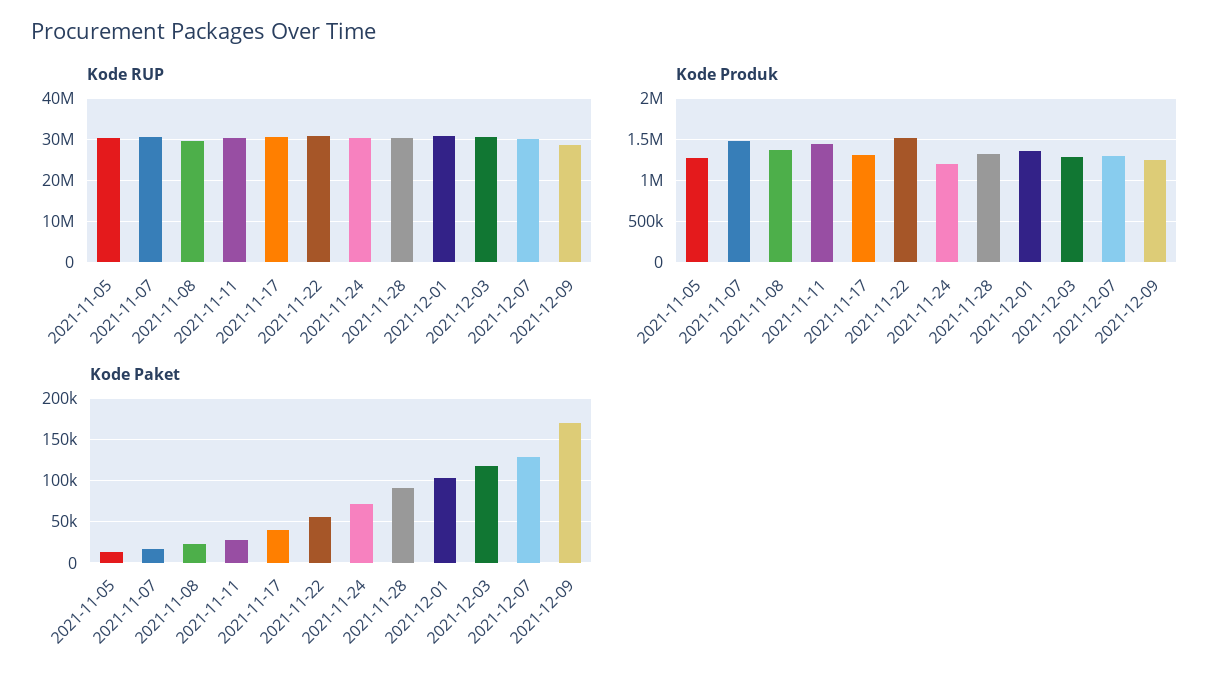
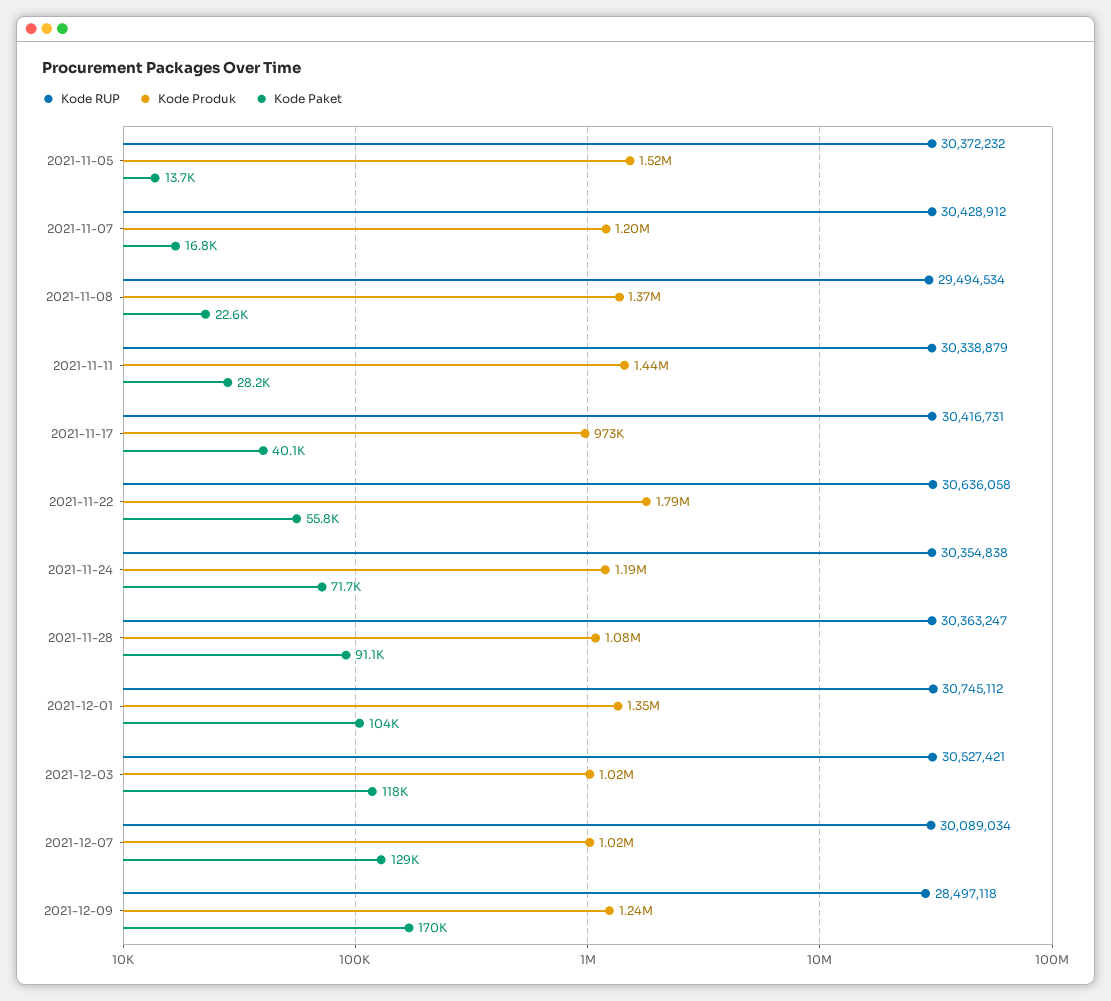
  {
    "Kode RUP": {
      "2021-11-05": 30372232,
      "2021-11-07": 30428912,
      "2021-11-08": 29494534,
      "2021-11-11": 30338879,
      "2021-11-17": 30416731,
      "2021-11-22": 30636058,
      "2021-11-24": 30354838,
      "2021-11-28": 30363247,
      "2021-12-01": 30745112,
      "2021-12-03": 30527421,
      "2021-12-07": 30089034,
      "2021-12-09": 28497118
    },
    "Kode Produk": {
-     "2021-11-05": 1300000,
+     "2021-11-05": 1520000,
-     "2021-11-07": 1500000,
+     "2021-11-07": 1200000,
      "2021-11-08": 1370000,
      "2021-11-11": 1440000,
-     "2021-11-17": 1300000,
+     "2021-11-17": 973000,
-     "2021-11-22": 1500000,
+     "2021-11-22": 1790000,
      "2021-11-24": 1190000,
-     "2021-11-28": 1300000,
+     "2021-11-28": 1080000,
      "2021-12-01": 1350000,
-     "2021-12-03": 1300000,
+     "2021-12-03": 1020000,
-     "2021-12-07": 1300000,
+     "2021-12-07": 1020000,
      "2021-12-09": 1240000
    },
    "Kode Paket": {
      "2021-11-05": 13700,
      "2021-11-07": 16800,
      "2021-11-08": 22600,
      "2021-11-11": 28200,
      "2021-11-17": 40100,
      "2021-11-22": 55800,
      "2021-11-24": 71700,
      "2021-11-28": 91100,
      "2021-12-01": 104000,
      "2021-12-03": 118000,
      "2021-12-07": 129000,
      "2021-12-09": 170000
    }
  }

